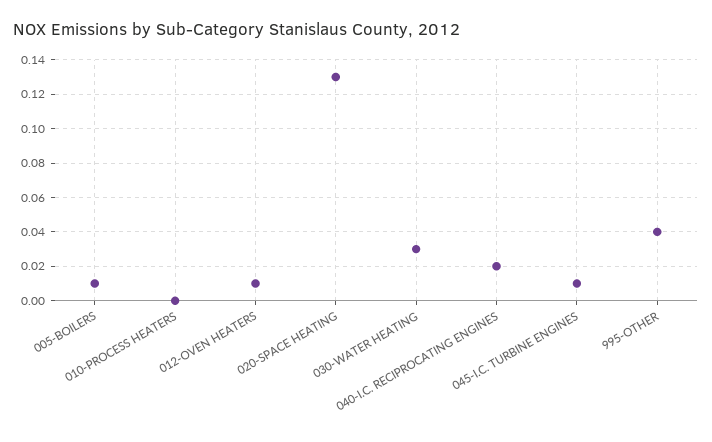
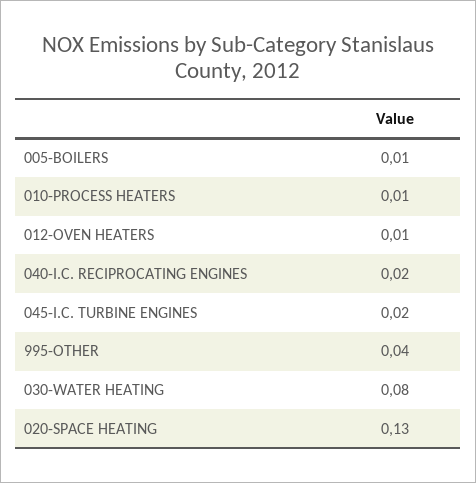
  {
    "005-BOILERS": 0.01,
-   "010-PROCESS HEATERS": 0,
+   "010-PROCESS HEATERS": 0.01,
    "012-OVEN HEATERS": 0.01,
    "020-SPACE HEATING": 0.13,
-   "030-WATER HEATING": 0.03,
+   "030-WATER HEATING": 0.08,
    "040-I.C. RECIPROCATING ENGINES": 0.02,
-   "045-I.C. TURBINE ENGINES": 0.01,
+   "045-I.C. TURBINE ENGINES": 0.02,
    "995-OTHER": 0.04
  }

